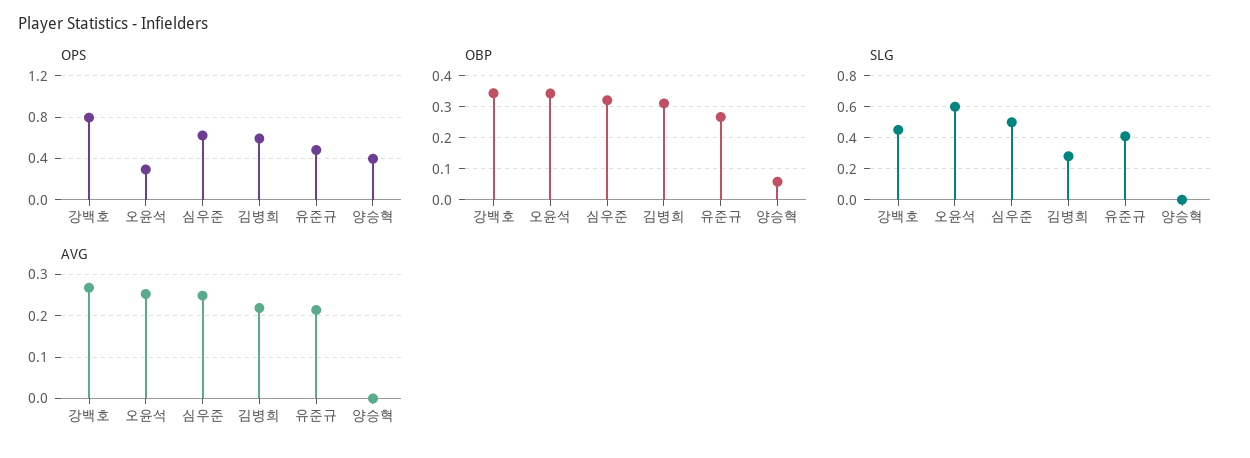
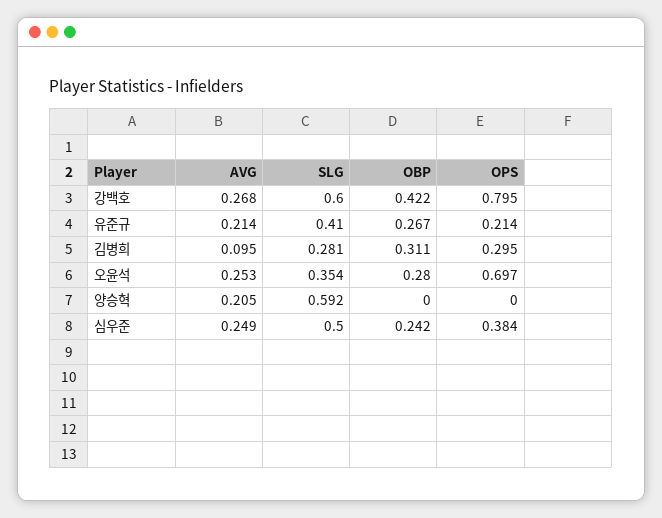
  {
    "OPS": {
      "강백호": 0.795,
-     "오윤석": 0.3,
+     "오윤석": 0.697,
-     "심우준": 0.6,
+     "심우준": 0.384,
-     "김병희": 0.6,
+     "김병희": 0.295,
-     "유준규": 0.5,
+     "유준규": 0.214,
-     "양승혁": 0.4
+     "양승혁": 0
    },
    "OBP": {
-     "강백호": 0.34,
+     "강백호": 0.422,
-     "오윤석": 0.34,
+     "오윤석": 0.28,
-     "심우준": 0.32,
+     "심우준": 0.242,
      "김병희": 0.311,
      "유준규": 0.267,
-     "양승혁": 0.06
+     "양승혁": 0
    },
    "SLG": {
-     "강백호": 0.45,
+     "강백호": 0.6,
-     "오윤석": 0.6,
+     "오윤석": 0.354,
      "심우준": 0.5,
      "김병희": 0.281,
      "유준규": 0.41,
-     "양승혁": 0
+     "양승혁": 0.592
    },
    "AVG": {
      "강백호": 0.268,
      "오윤석": 0.253,
      "심우준": 0.249,
-     "김병희": 0.22,
+     "김병희": 0.095,
      "유준규": 0.214,
-     "양승혁": 0
+     "양승혁": 0.205
    }
  }

